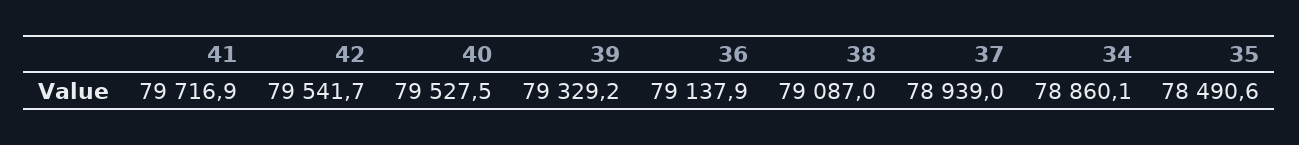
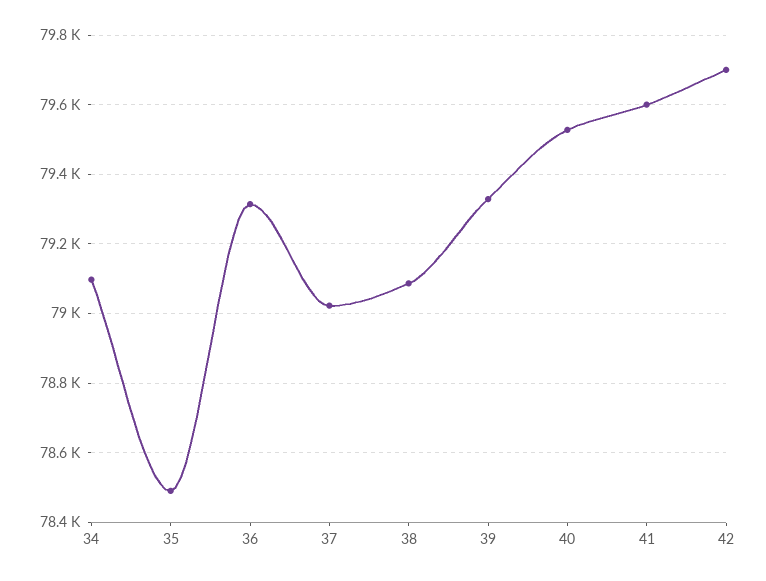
  {
-   "41": 79716.9,
+   "41": 79600,
-   "42": 79541.7,
+   "42": 79700,
    "40": 79527.5,
    "39": 79329.2,
-   "36": 79137.9,
+   "36": 79320,
    "38": 79087,
-   "37": 78939,
+   "37": 79020,
-   "34": 78860.1,
+   "34": 79100,
    "35": 78490.6
  }

